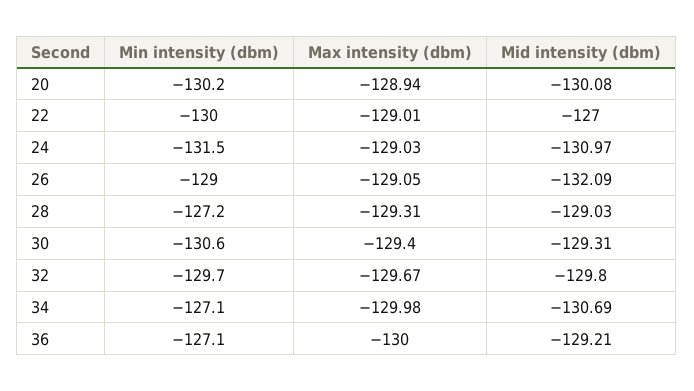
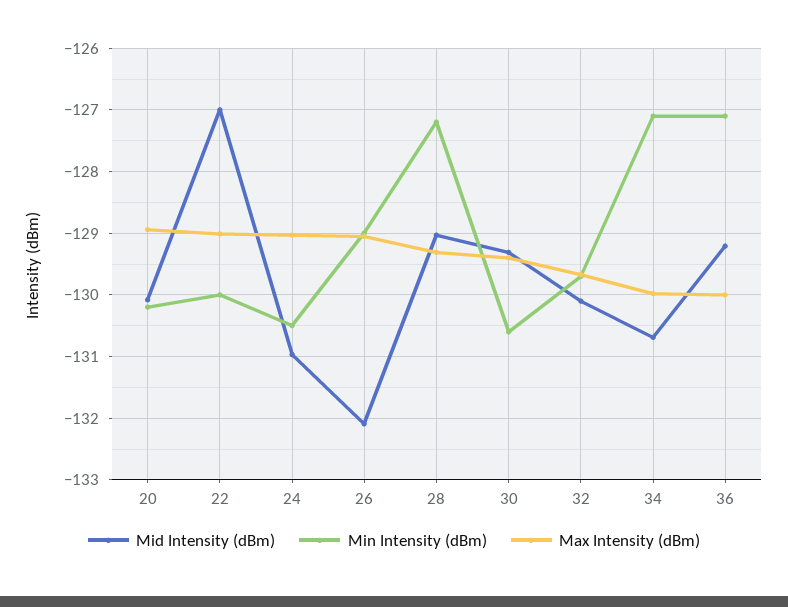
  {
    "Min intensity (dbm)": {
      "20": -130.2,
      "22": -130,
-     "24": -131.5,
+     "24": -130.5,
      "26": -129,
      "28": -127.2,
      "30": -130.6,
      "32": -129.7,
      "34": -127.1,
      "36": -127.1
    },
    "Max intensity (dbm)": {
      "20": -128.94,
      "22": -129.01,
      "24": -129.03,
      "26": -129.05,
      "28": -129.31,
      "30": -129.4,
      "32": -129.67,
      "34": -129.98,
      "36": -130
    },
    "Mid intensity (dbm)": {
      "20": -130.08,
      "22": -127,
      "24": -130.97,
      "26": -132.09,
      "28": -129.03,
      "30": -129.31,
-     "32": -129.8,
+     "32": -130.1,
      "34": -130.69,
      "36": -129.21
    }
  }

